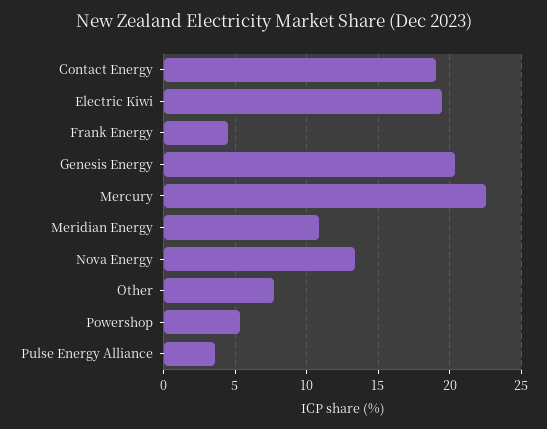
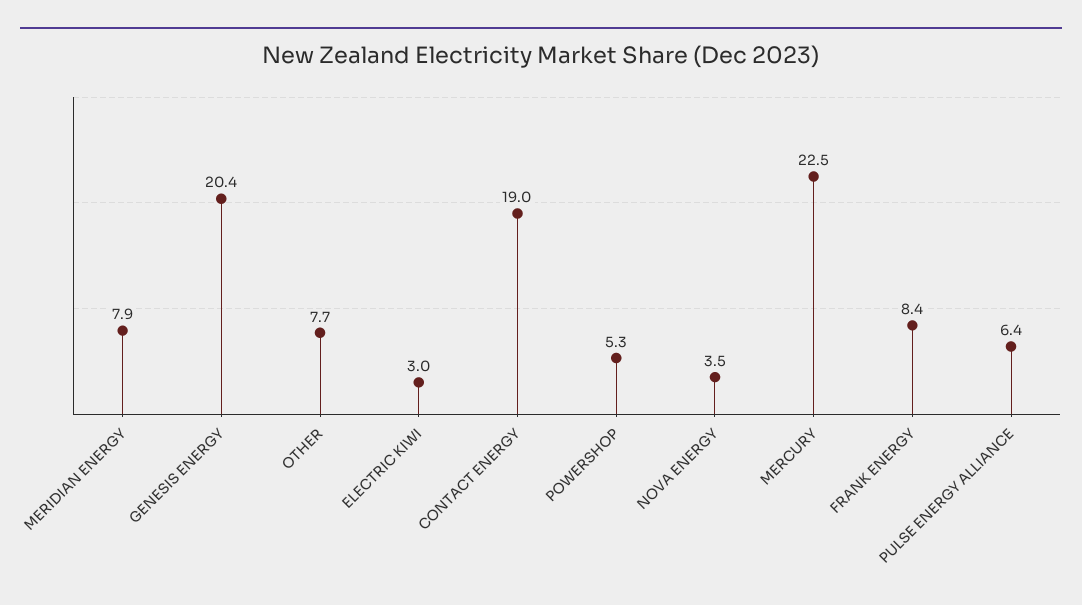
  {
    "Contact Energy": 19,
-   "Electric Kiwi": 19.5,
+   "Electric Kiwi": 3,
-   "Frank Energy": 4.5,
+   "Frank Energy": 8.4,
    "Genesis Energy": 20.4,
    "Mercury": 22.5,
-   "Meridian Energy": 11,
+   "Meridian Energy": 7.9,
-   "Nova Energy": 13.5,
+   "Nova Energy": 3.5,
    "Other": 7.7,
    "Powershop": 5.3,
-   "Pulse Energy Alliance": 3.5
+   "Pulse Energy Alliance": 6.4
  }

